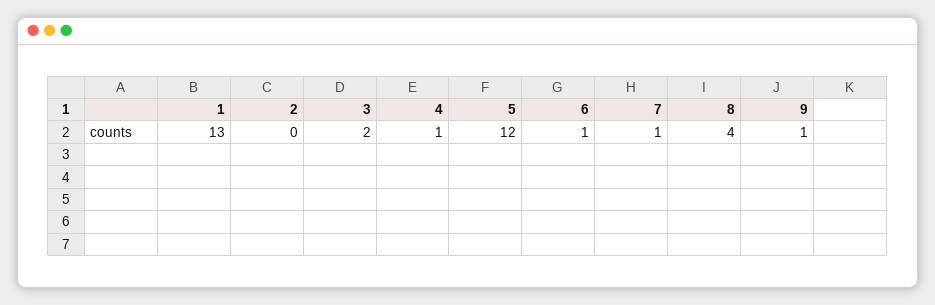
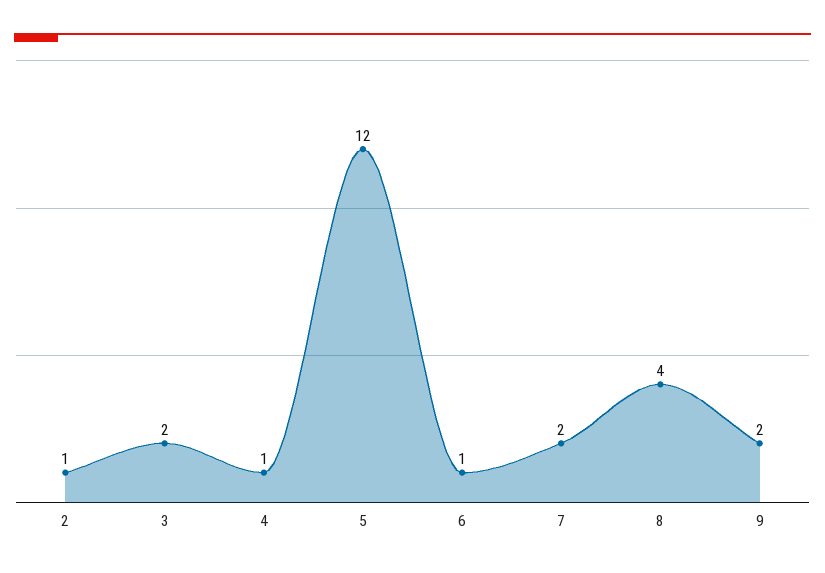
  {
-   "1": 13,
-   "2": 0,
+   "2": 1,
    "3": 2,
    "4": 1,
    "5": 12,
    "6": 1,
-   "7": 1,
+   "7": 2,
    "8": 4,
-   "9": 1
+   "9": 2
  }

